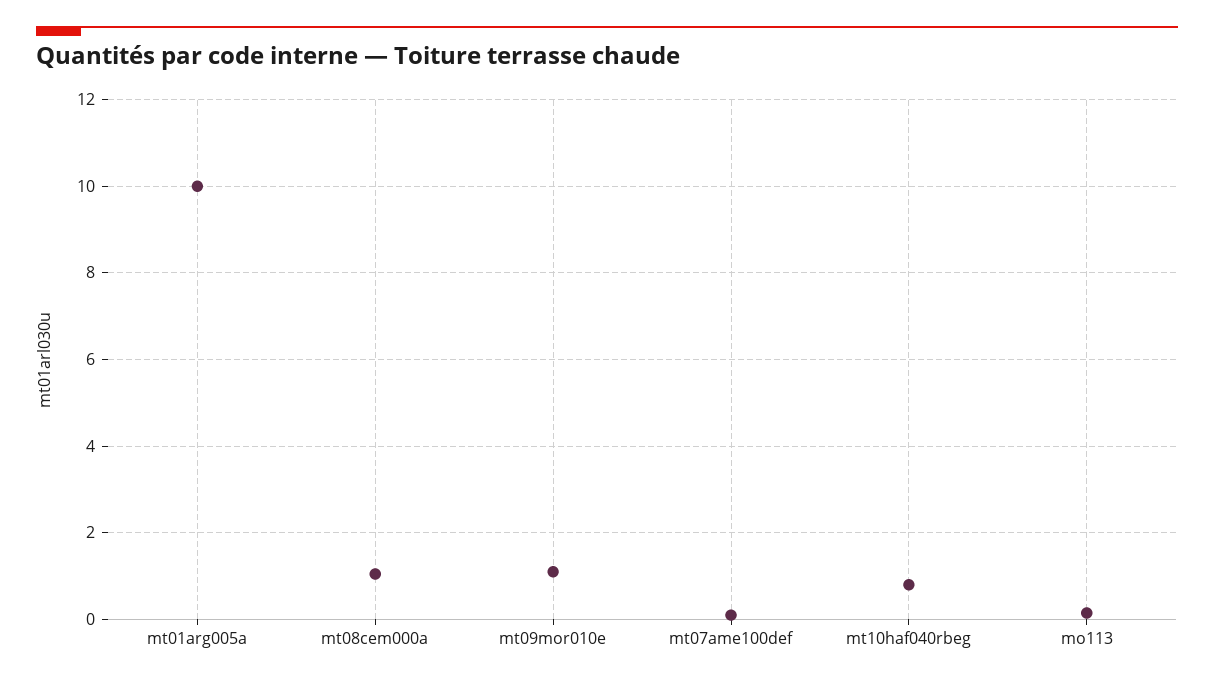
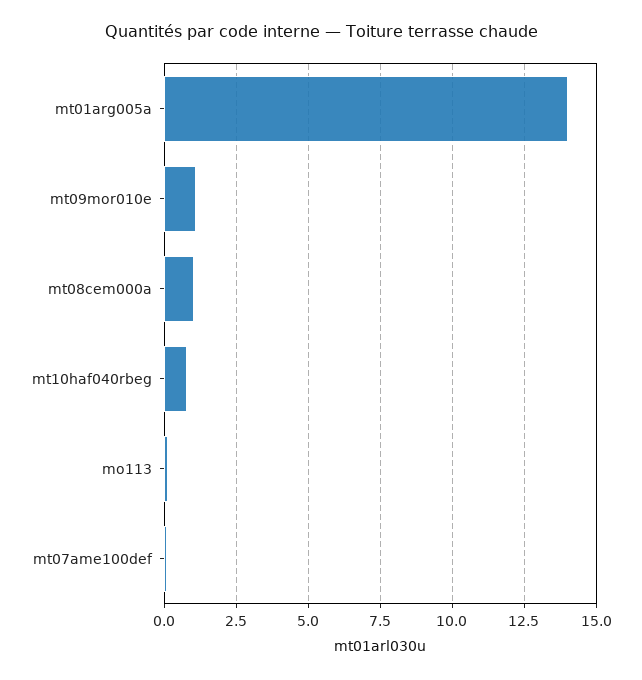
  {
-   "mt01arg005a": 10,
+   "mt01arg005a": 14,
    "mt08cem000a": 1,
    "mt09mor010e": 1.2,
    "mt07ame100def": 0.2,
    "mt10haf040rbeg": 0.8,
    "mo113": 0.2
  }

